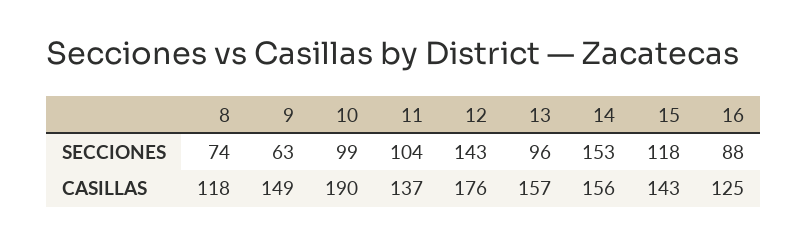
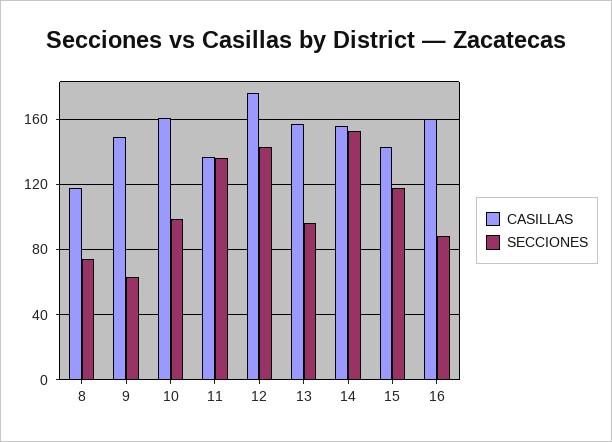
  {
    "SECCIONES": {
      "8": 74,
      "9": 63,
      "10": 99,
-     "11": 104,
+     "11": 135,
      "12": 143,
      "13": 96,
      "14": 153,
      "15": 118,
      "16": 88
    },
    "CASILLAS": {
      "8": 118,
      "9": 149,
-     "10": 190,
+     "10": 160,
      "11": 137,
      "12": 176,
      "13": 157,
      "14": 156,
      "15": 143,
-     "16": 125
+     "16": 160
    }
  }

